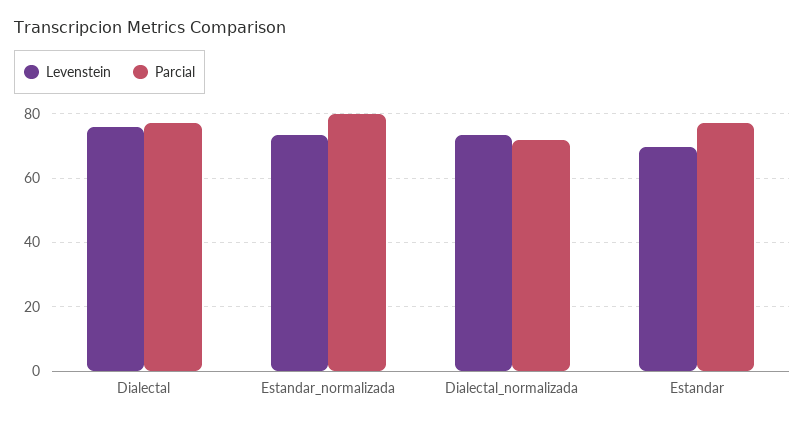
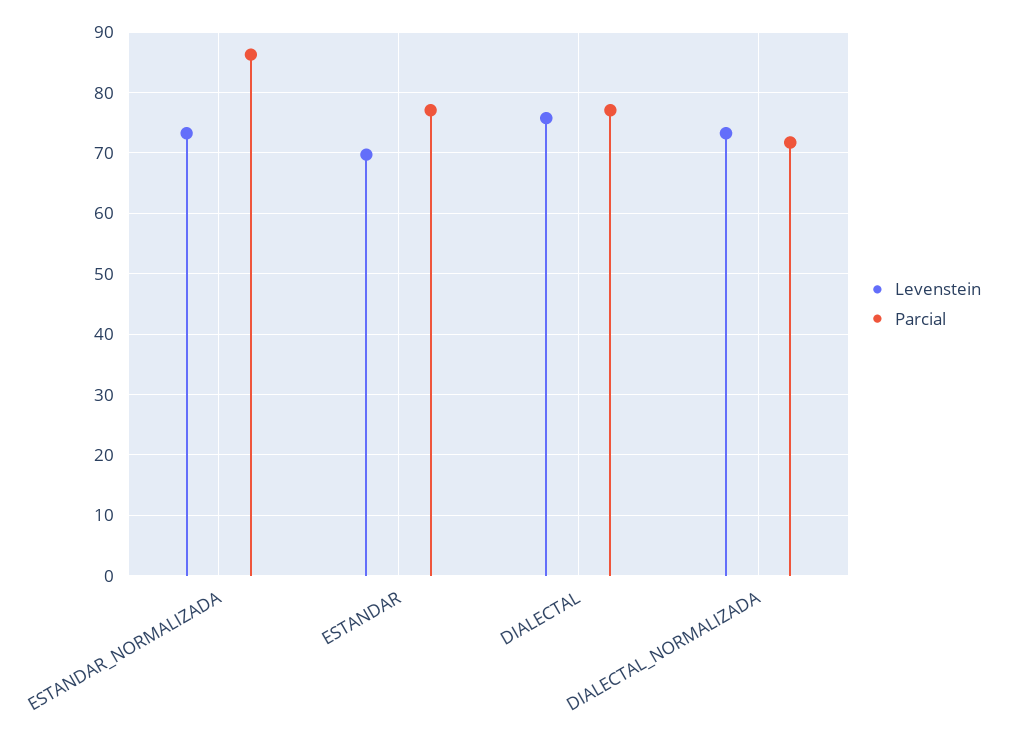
  {
    "Levenstein": {
      "Dialectal": 76,
      "Estandar_normalizada": 73,
      "Dialectal_normalizada": 73,
      "Estandar": 70
    },
    "Parcial": {
      "Dialectal": 77,
-     "Estandar_normalizada": 80,
+     "Estandar_normalizada": 86,
      "Dialectal_normalizada": 72,
      "Estandar": 77
    }
  }

